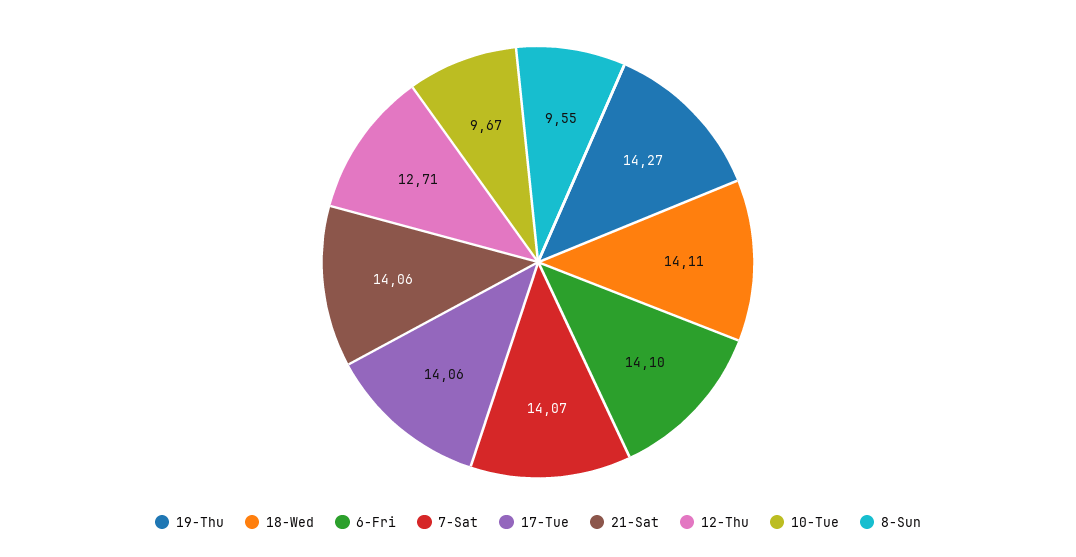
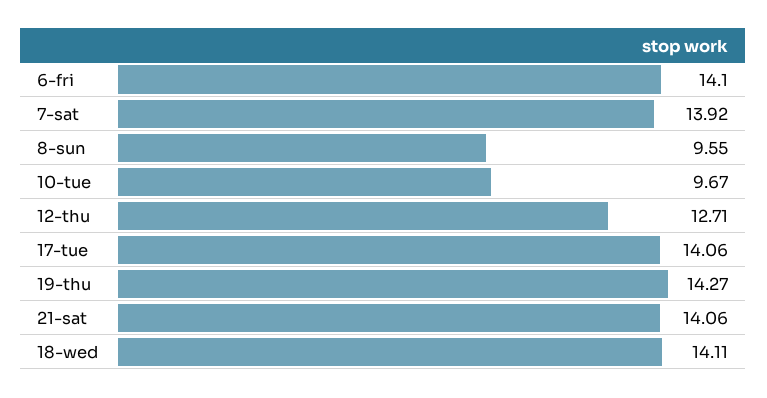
  {
    "19-Thu": 14.27,
    "18-Wed": 14.11,
    "6-Fri": 14.1,
-   "7-Sat": 14.07,
+   "7-Sat": 13.92,
    "17-Tue": 14.06,
    "21-Sat": 14.06,
    "12-Thu": 12.71,
    "10-Tue": 9.67,
    "8-Sun": 9.55
  }

